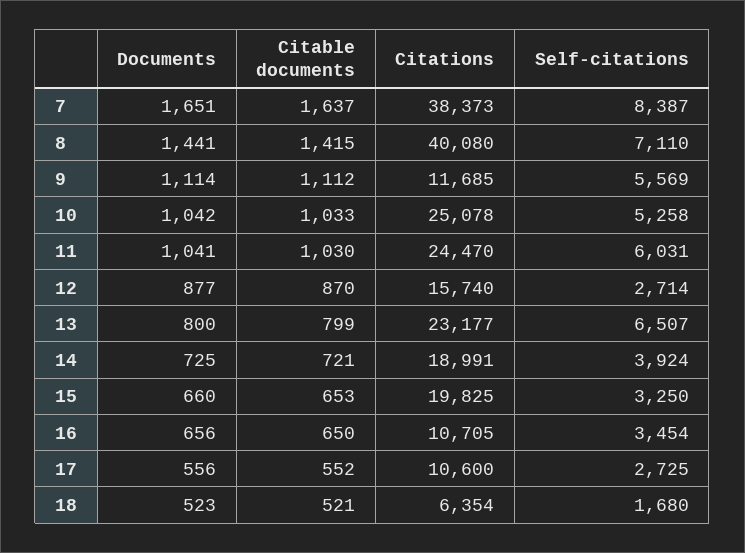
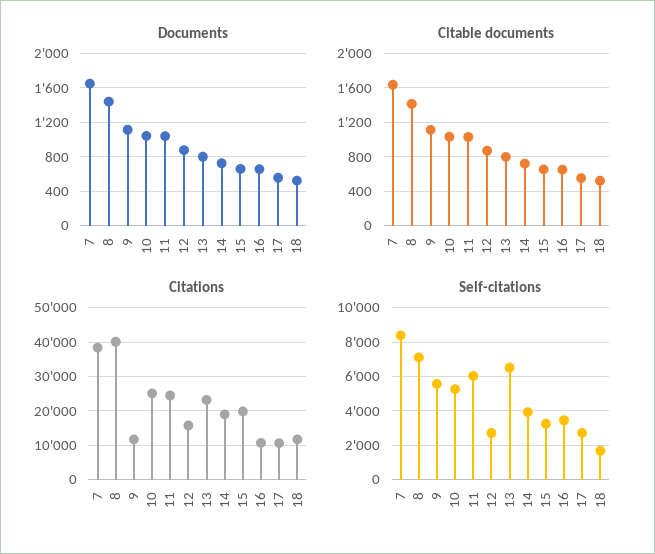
  {
    "Documents": {
      "7": 1651,
      "8": 1441,
      "9": 1114,
      "10": 1042,
      "11": 1041,
      "12": 877,
      "13": 800,
      "14": 725,
      "15": 660,
      "16": 656,
      "17": 556,
      "18": 523
    },
    "Citable documents": {
      "7": 1637,
      "8": 1415,
      "9": 1112,
      "10": 1033,
      "11": 1030,
      "12": 870,
      "13": 799,
      "14": 721,
      "15": 653,
      "16": 650,
      "17": 552,
      "18": 521
    },
    "Citations": {
      "7": 38373,
      "8": 40080,
      "9": 11685,
      "10": 25078,
      "11": 24470,
      "12": 15740,
      "13": 23177,
      "14": 18991,
      "15": 19825,
      "16": 10705,
      "17": 10600,
-     "18": 6354
+     "18": 12000
    },
    "Self-citations": {
      "7": 8387,
      "8": 7110,
      "9": 5569,
      "10": 5258,
      "11": 6031,
      "12": 2714,
      "13": 6507,
      "14": 3924,
      "15": 3250,
      "16": 3454,
      "17": 2725,
      "18": 1680
    }
  }

